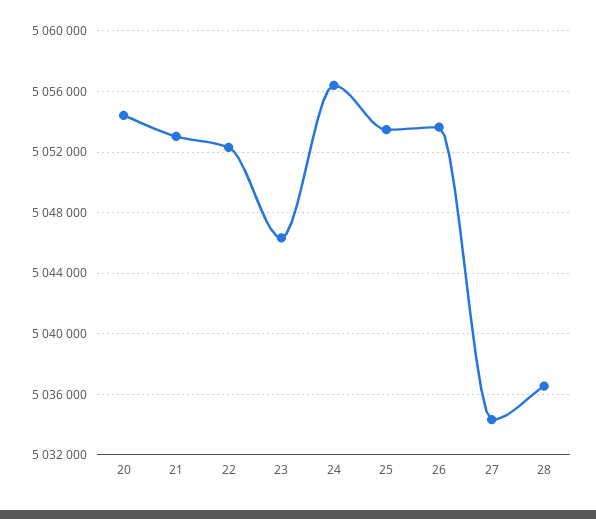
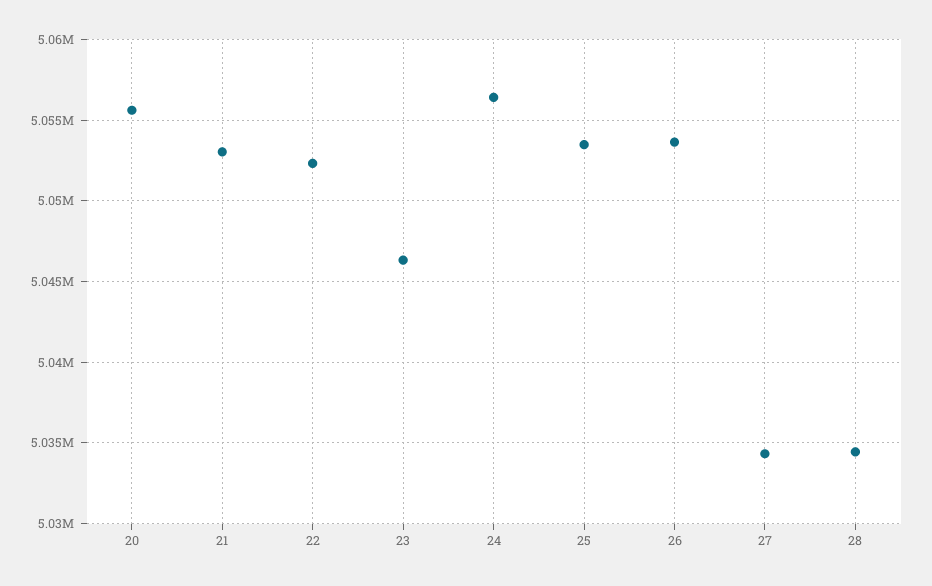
  {
-   "20": 5054500,
+   "20": 5055500,
    "21": 5053000,
    "22": 5052500,
    "23": 5046500,
    "24": 5056500,
    "25": 5053500,
    "26": 5053500,
    "27": 5034500,
-   "28": 5036500
+   "28": 5034500
  }

